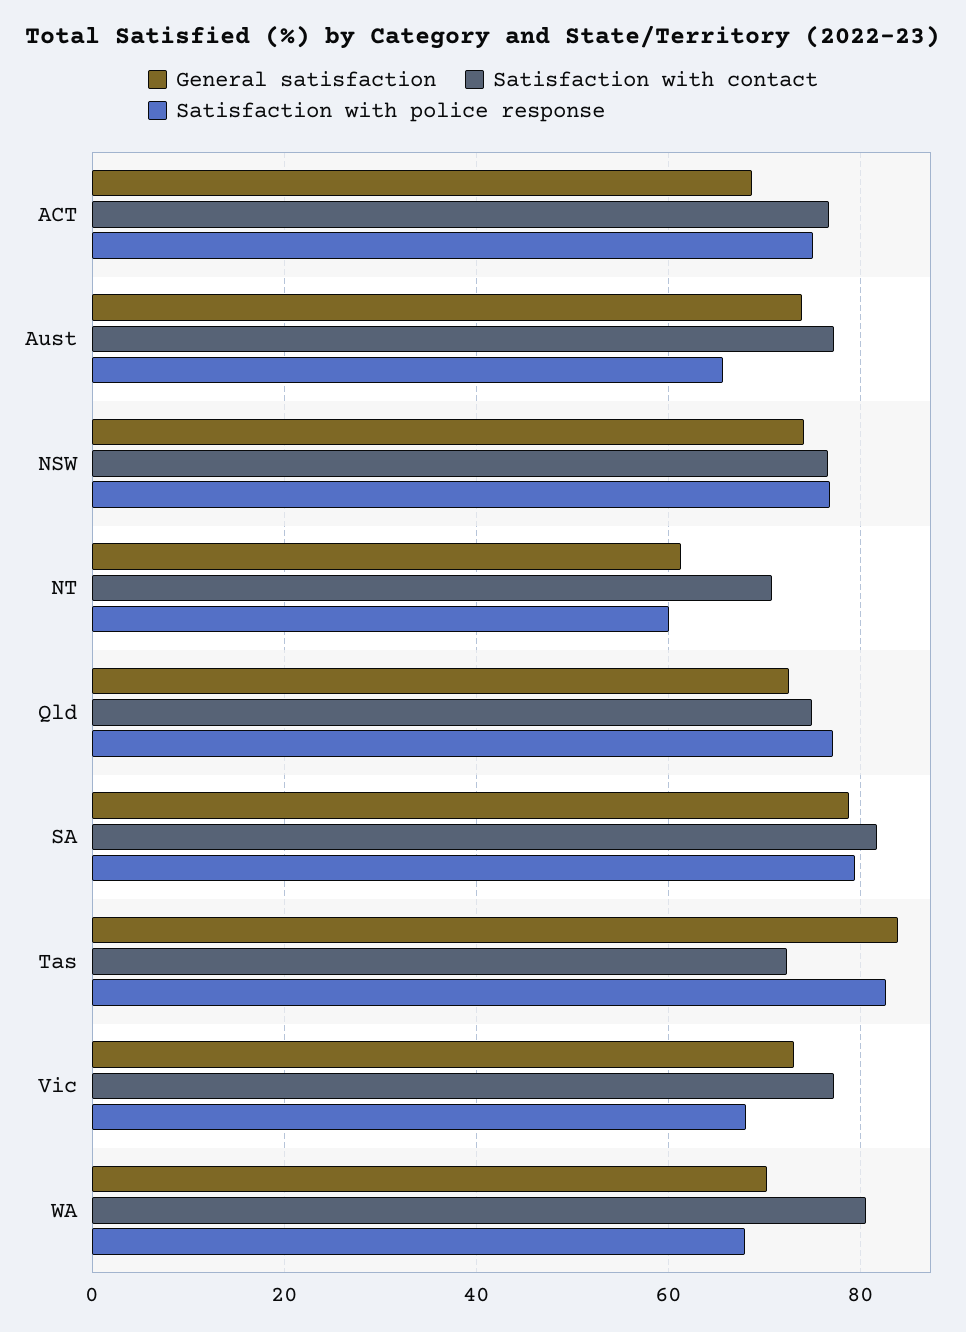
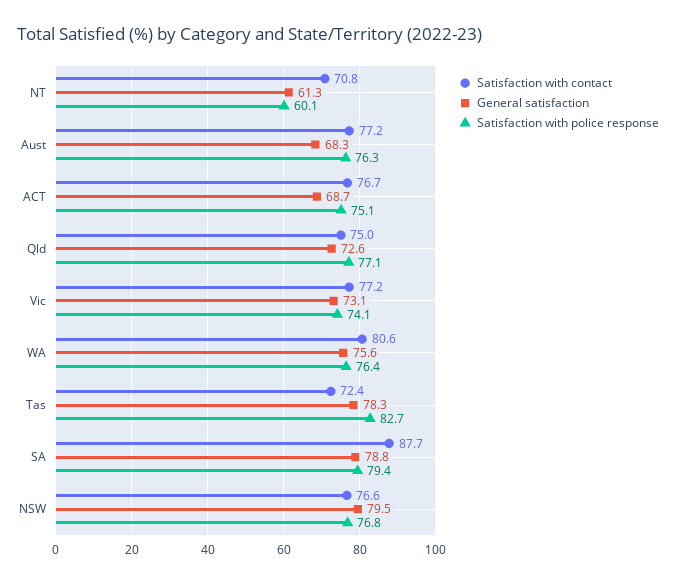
  {
    "General satisfaction": {
      "ACT": 68.7,
-     "Aust": 74,
+     "Aust": 68.3,
-     "NSW": 74,
+     "NSW": 79.5,
      "NT": 61.3,
      "Qld": 72.6,
      "SA": 78.8,
-     "Tas": 84,
+     "Tas": 78.3,
      "Vic": 73.1,
-     "WA": 70
+     "WA": 75.6
    },
    "Satisfaction with contact": {
      "ACT": 76.7,
      "Aust": 77.2,
      "NSW": 76.6,
      "NT": 70.8,
      "Qld": 75,
-     "SA": 82,
+     "SA": 87.7,
      "Tas": 72.4,
      "Vic": 77.2,
      "WA": 80.6
    },
    "Satisfaction with police response": {
      "ACT": 75.1,
-     "Aust": 66,
+     "Aust": 76.3,
      "NSW": 76.8,
      "NT": 60.1,
      "Qld": 77.1,
      "SA": 79.4,
      "Tas": 82.7,
-     "Vic": 68,
+     "Vic": 74.1,
-     "WA": 68
+     "WA": 76.4
    }
  }

